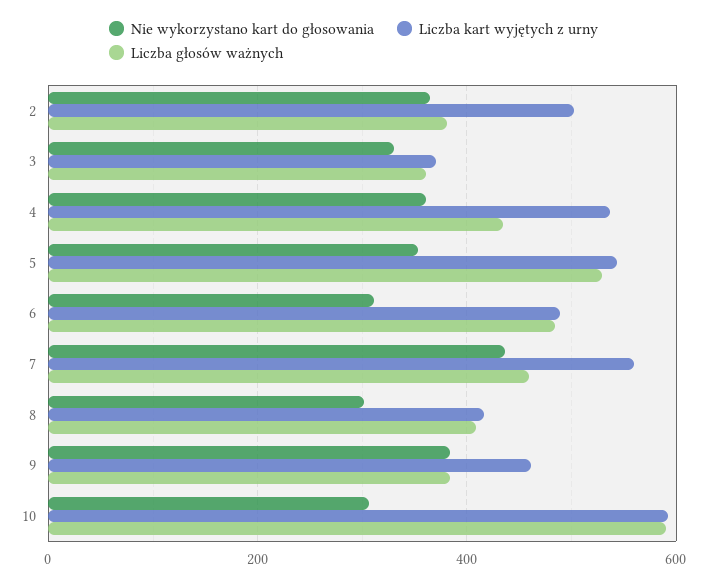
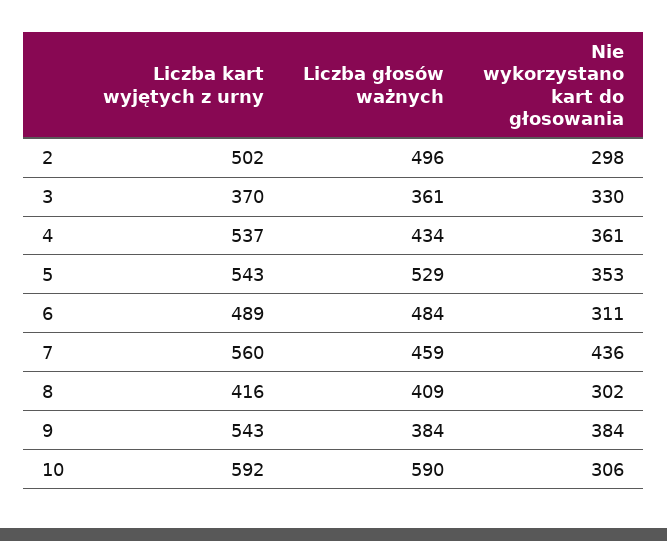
  {
    "Nie wykorzystano kart do głosowania": {
-     "2": 360,
+     "2": 298,
      "3": 330,
      "4": 361,
      "5": 353,
      "6": 311,
      "7": 436,
      "8": 302,
      "9": 384,
      "10": 306
    },
    "Liczba kart wyjętych z urny": {
      "2": 502,
      "3": 370,
      "4": 537,
      "5": 543,
      "6": 489,
      "7": 560,
      "8": 416,
-     "9": 460,
+     "9": 543,
      "10": 592
    },
    "Liczba głosów ważnych": {
-     "2": 380,
+     "2": 496,
      "3": 361,
      "4": 434,
      "5": 529,
      "6": 484,
      "7": 459,
      "8": 409,
      "9": 384,
      "10": 590
    }
  }

